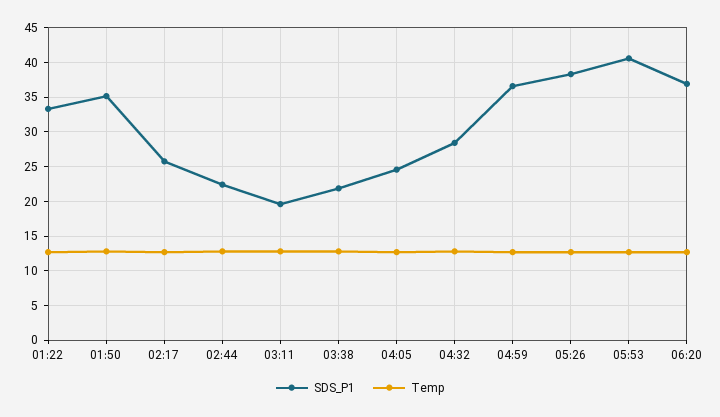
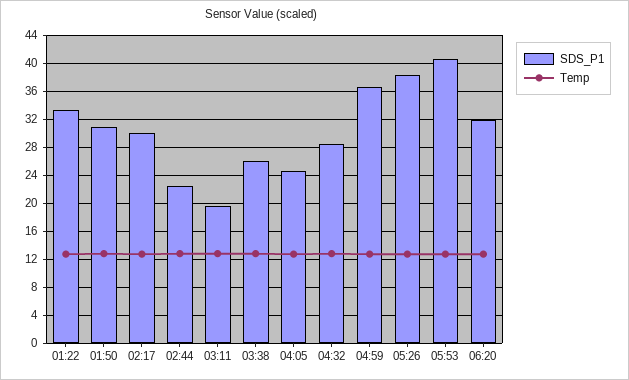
  {
    "SDS_P1": {
      "01:22": 33,
-     "01:50": 35,
+     "01:50": 31,
-     "02:17": 26,
+     "02:17": 30,
      "02:44": 22,
      "03:11": 20,
-     "03:38": 22,
+     "03:38": 26,
      "04:05": 25,
      "04:32": 28,
      "04:59": 37,
      "05:26": 38,
      "05:53": 41,
-     "06:20": 37
+     "06:20": 32
    },
    "Temp": {
      "01:22": 13,
      "01:50": 13,
      "02:17": 13,
      "02:44": 13,
      "03:11": 13,
      "03:38": 13,
      "04:05": 13,
      "04:32": 13,
      "04:59": 13,
      "05:26": 13,
      "05:53": 13,
      "06:20": 13
    }
  }

